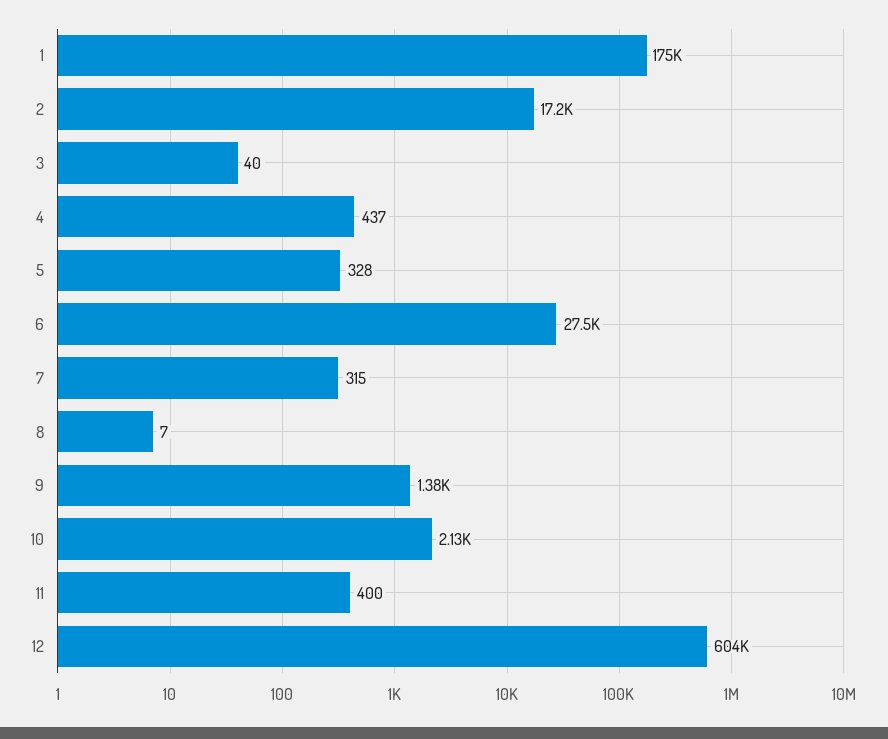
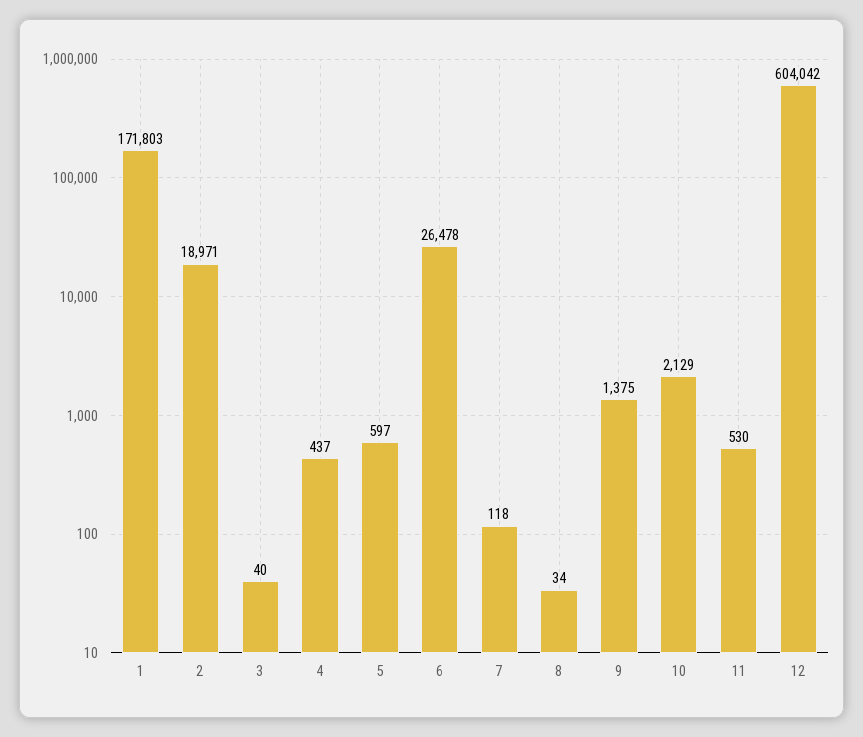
  {
-   "1": 175000,
+   "1": 171803,
-   "2": 17200,
+   "2": 18971,
    "3": 40,
    "4": 437,
-   "5": 328,
+   "5": 597,
-   "6": 27500,
+   "6": 26478,
-   "7": 315,
+   "7": 118,
-   "8": 7,
+   "8": 34,
    "9": 1375,
    "10": 2129,
-   "11": 400,
+   "11": 530,
    "12": 604042
  }

